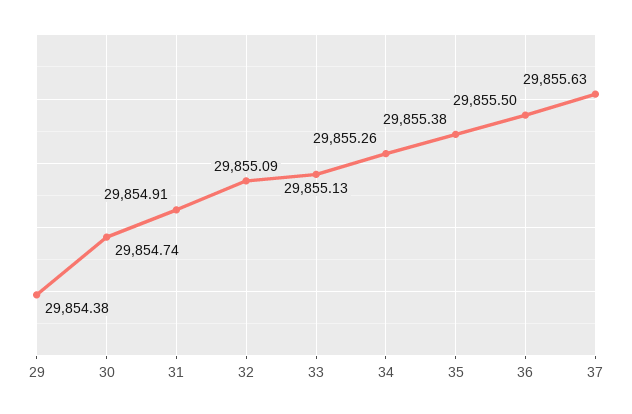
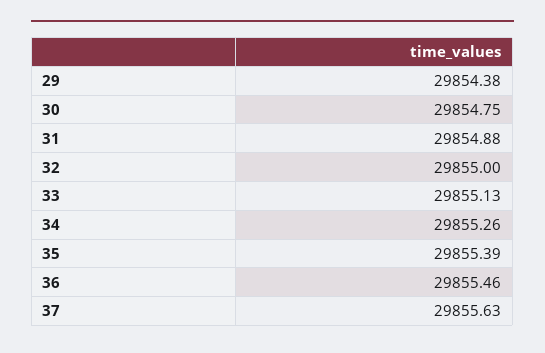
  {
    "29": 29854.38,
-   "30": 29854.74,
+   "30": 29854.75,
-   "31": 29854.91,
+   "31": 29854.88,
-   "32": 29855.09,
+   "32": 29855,
    "33": 29855.13,
    "34": 29855.26,
-   "35": 29855.38,
+   "35": 29855.39,
-   "36": 29855.5,
+   "36": 29855.46,
    "37": 29855.63
  }

